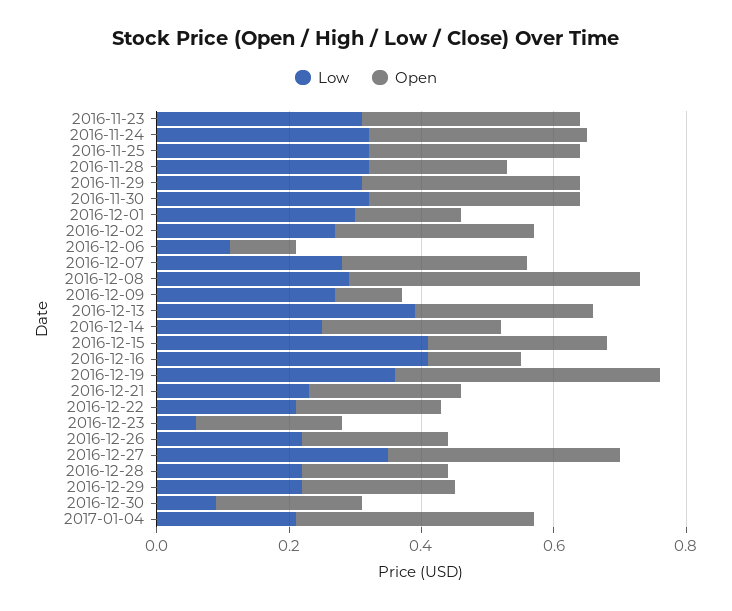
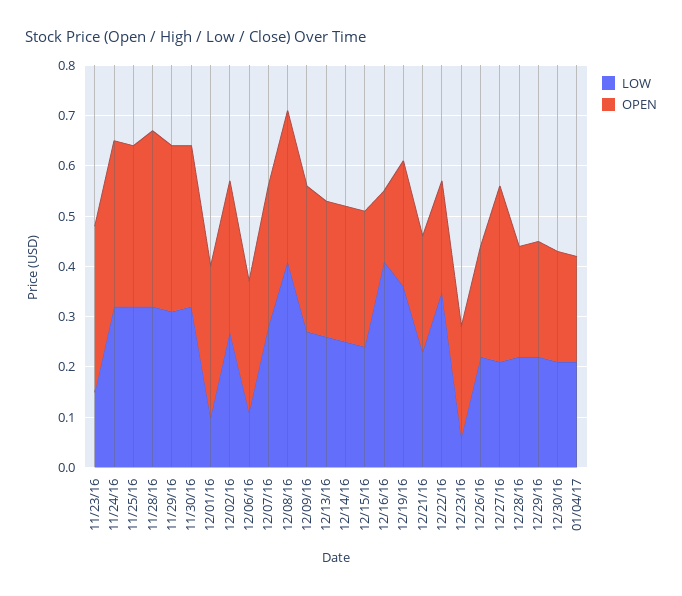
  {
    "Low": {
-     "2016-11-23": 0.3,
+     "2016-11-23": 0.15,
      "2016-11-24": 0.3,
      "2016-11-25": 0.3,
      "2016-11-28": 0.3,
      "2016-11-29": 0.3,
      "2016-11-30": 0.3,
-     "2016-12-01": 0.3,
+     "2016-12-01": 0.1,
      "2016-12-02": 0.25,
      "2016-12-06": 0.1,
      "2016-12-07": 0.3,
-     "2016-12-08": 0.3,
+     "2016-12-08": 0.4,
      "2016-12-09": 0.25,
-     "2016-12-13": 0.4,
+     "2016-12-13": 0.25,
      "2016-12-14": 0.25,
-     "2016-12-15": 0.4,
+     "2016-12-15": 0.25,
      "2016-12-16": 0.4,
      "2016-12-19": 0.35,
      "2016-12-21": 0.25,
-     "2016-12-22": 0.2,
+     "2016-12-22": 0.35,
      "2016-12-23": 0.05,
      "2016-12-26": 0.2,
-     "2016-12-27": 0.35,
+     "2016-12-27": 0.2,
      "2016-12-28": 0.2,
      "2016-12-29": 0.2,
-     "2016-12-30": 0.1,
+     "2016-12-30": 0.2,
      "2017-01-04": 0.2
    },
    "Open": {
      "2016-11-23": 0.35,
      "2016-11-24": 0.35,
      "2016-11-25": 0.3,
-     "2016-11-28": 0.2,
+     "2016-11-28": 0.35,
      "2016-11-29": 0.35,
      "2016-11-30": 0.3,
-     "2016-12-01": 0.15,
+     "2016-12-01": 0.3,
      "2016-12-02": 0.3,
-     "2016-12-06": 0.1,
+     "2016-12-06": 0.25,
      "2016-12-07": 0.3,
-     "2016-12-08": 0.45,
+     "2016-12-08": 0.3,
-     "2016-12-09": 0.1,
+     "2016-12-09": 0.3,
      "2016-12-13": 0.25,
      "2016-12-14": 0.25,
      "2016-12-15": 0.25,
      "2016-12-16": 0.15,
-     "2016-12-19": 0.4,
+     "2016-12-19": 0.25,
      "2016-12-21": 0.25,
      "2016-12-22": 0.2,
      "2016-12-23": 0.2,
      "2016-12-26": 0.2,
      "2016-12-27": 0.35,
      "2016-12-28": 0.2,
      "2016-12-29": 0.25,
      "2016-12-30": 0.2,
-     "2017-01-04": 0.35
+     "2017-01-04": 0.2
    }
  }

